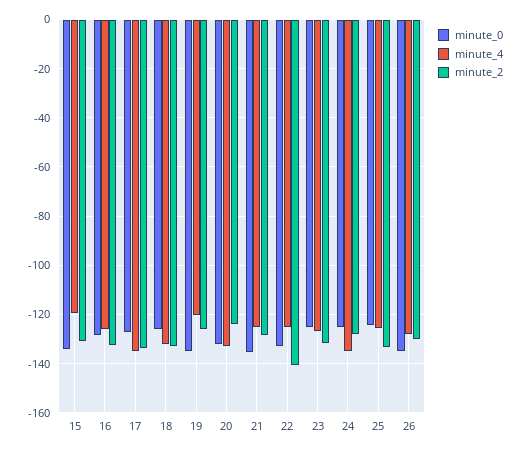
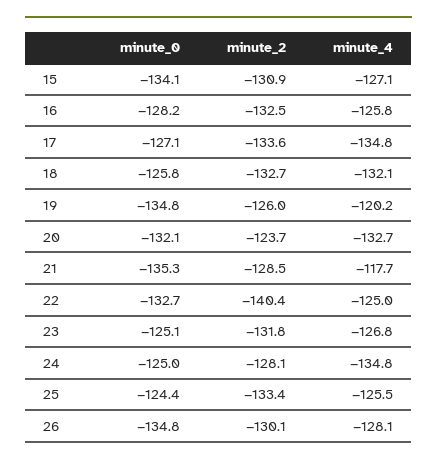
  {
    "minute_0": {
      "15": -134.1,
      "16": -128.2,
      "17": -127.1,
      "18": -125.8,
      "19": -134.8,
      "20": -132.1,
      "21": -135.3,
      "22": -132.7,
      "23": -125.1,
      "24": -125,
      "25": -124.4,
      "26": -134.8
    },
    "minute_4": {
-     "15": -120,
+     "15": -127.1,
      "16": -125.8,
      "17": -134.8,
      "18": -132.1,
      "19": -120.2,
      "20": -132.7,
-     "21": -125,
+     "21": -117.7,
      "22": -125,
      "23": -126.8,
      "24": -134.8,
      "25": -125.5,
      "26": -128.1
    },
    "minute_2": {
      "15": -130.9,
      "16": -132.5,
      "17": -133.6,
      "18": -132.7,
      "19": -126,
      "20": -123.7,
      "21": -128.5,
      "22": -140.4,
      "23": -131.8,
      "24": -128.1,
      "25": -133.4,
      "26": -130.1
    }
  }

